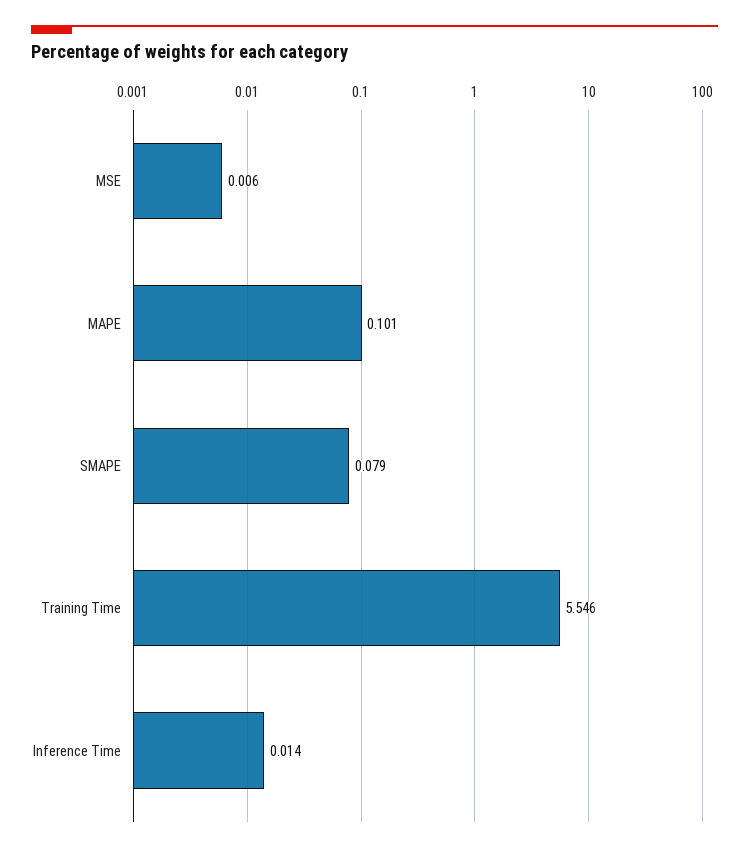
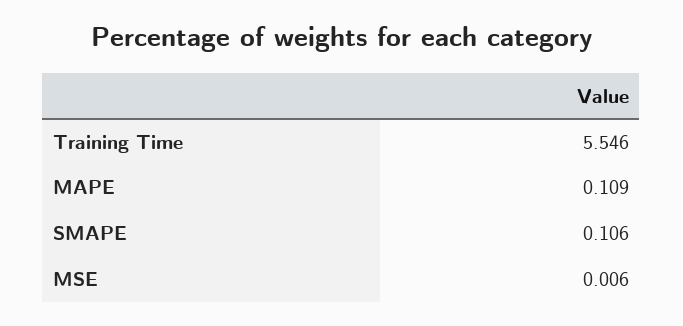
  {
    "MSE": 0.006,
-   "MAPE": 0.101,
+   "MAPE": 0.109,
-   "SMAPE": 0.079,
+   "SMAPE": 0.106,
-   "Training Time": 5.546,
+   "Training Time": 5.546
-   "Inference Time": 0.014
  }

